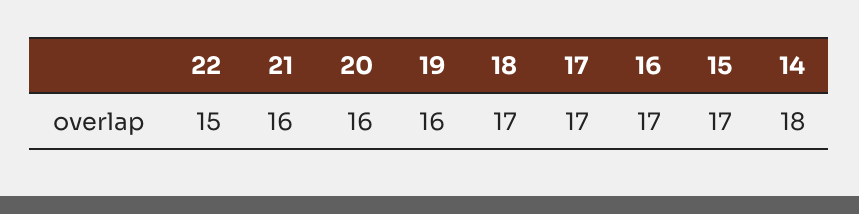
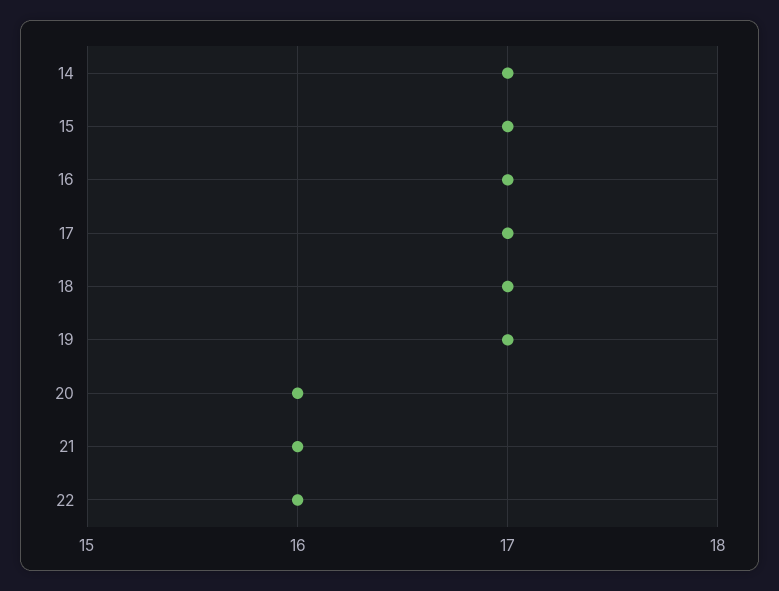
  {
-   "22": 15,
+   "22": 16,
    "21": 16,
    "20": 16,
-   "19": 16,
+   "19": 17,
    "18": 17,
    "17": 17,
    "16": 17,
    "15": 17,
-   "14": 18
+   "14": 17
  }

